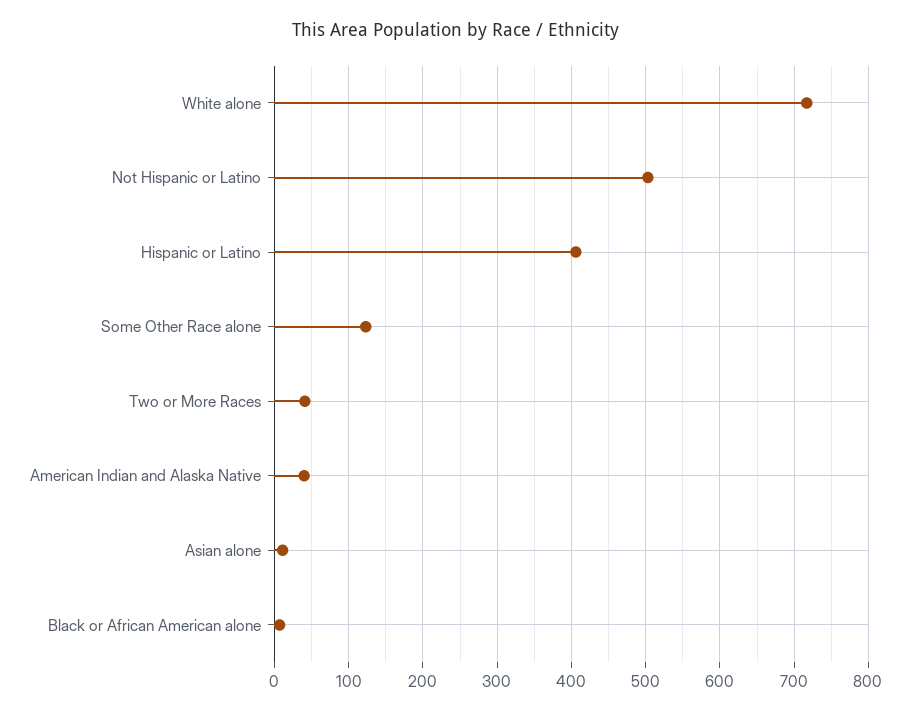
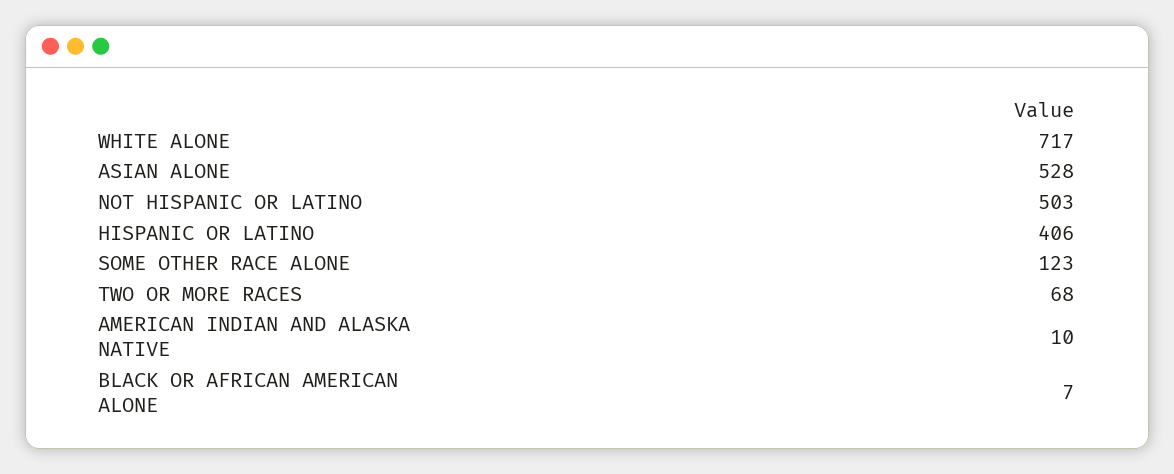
  {
    "White alone": 717,
    "Not Hispanic or Latino": 503,
    "Hispanic or Latino": 406,
    "Some Other Race alone": 123,
-   "Two or More Races": 40,
+   "Two or More Races": 68,
-   "American Indian and Alaska Native": 40,
+   "American Indian and Alaska Native": 10,
-   "Asian alone": 10,
+   "Asian alone": 528,
    "Black or African American alone": 7
  }

